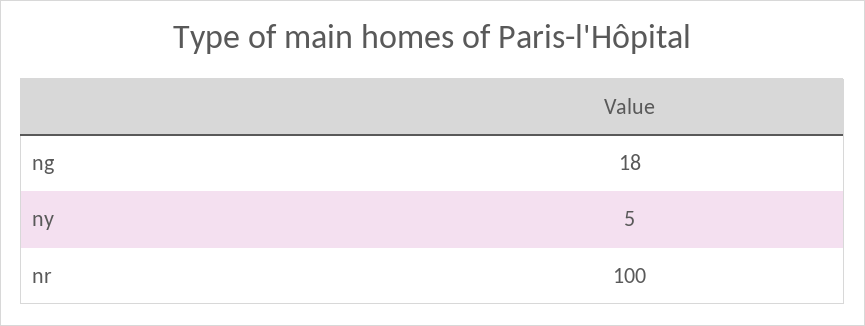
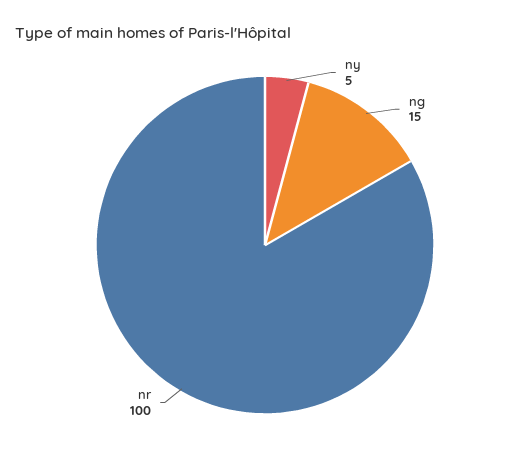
  {
-   "ng": 18,
+   "ng": 15,
    "ny": 5,
    "nr": 100
  }

